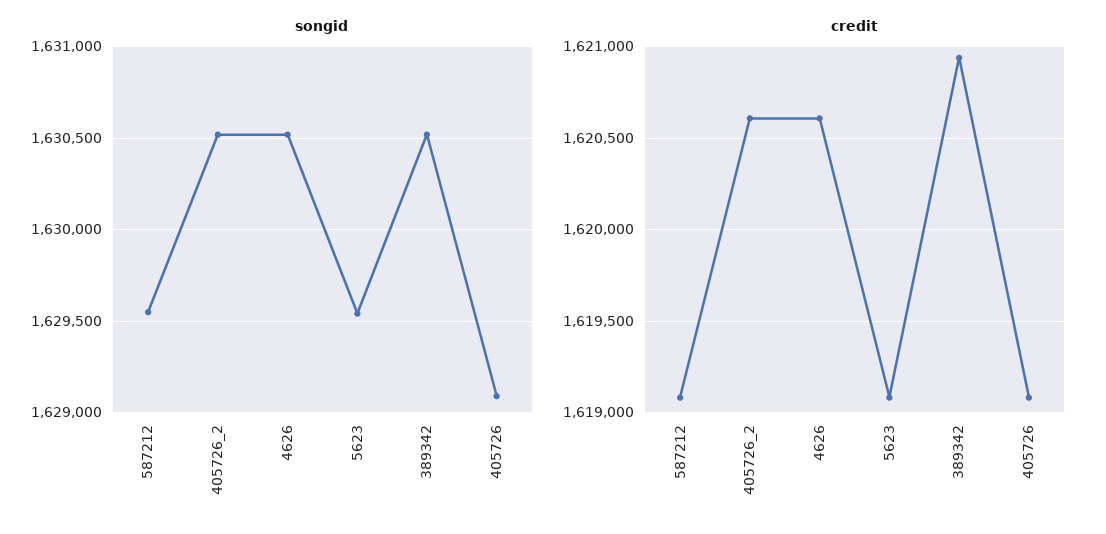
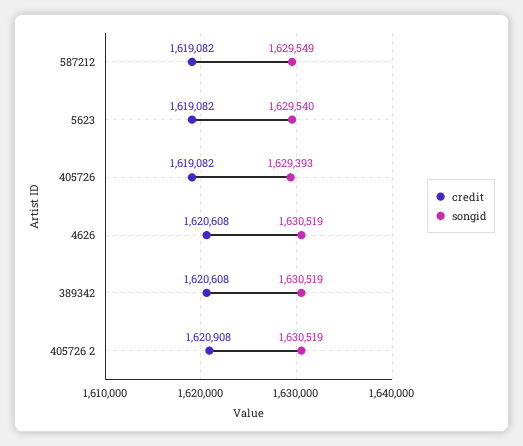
  {
    "songid": {
      "587212": 1629549,
      "405726_2": 1630519,
      "4626": 1630519,
      "5623": 1629540,
      "389342": 1630519,
-     "405726": 1629100
+     "405726": 1629393
    },
    "credit": {
      "587212": 1619082,
-     "405726_2": 1620600,
+     "405726_2": 1620908,
      "4626": 1620608,
      "5623": 1619082,
-     "389342": 1620950,
+     "389342": 1620608,
      "405726": 1619082
    }
  }

